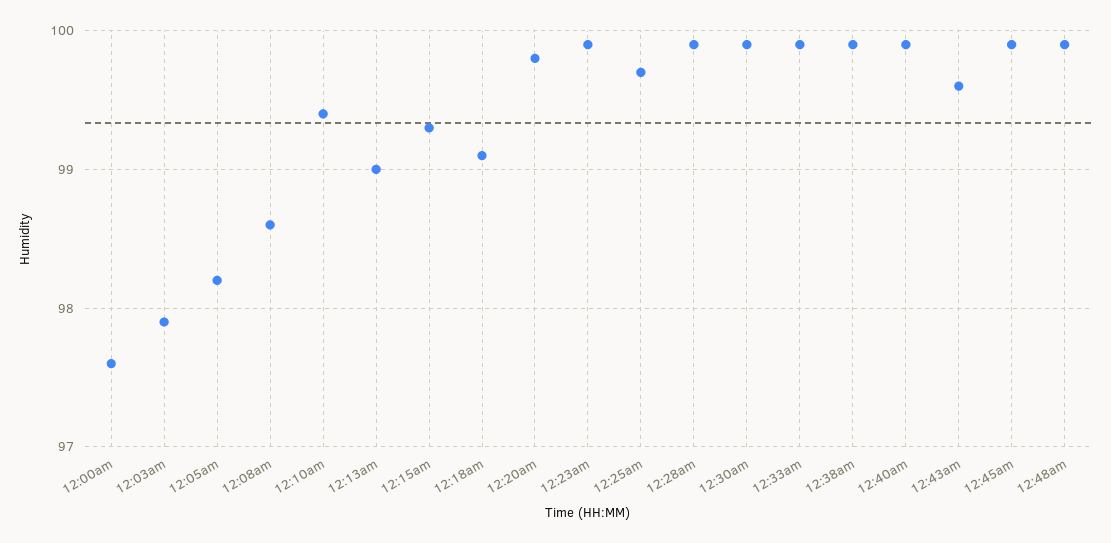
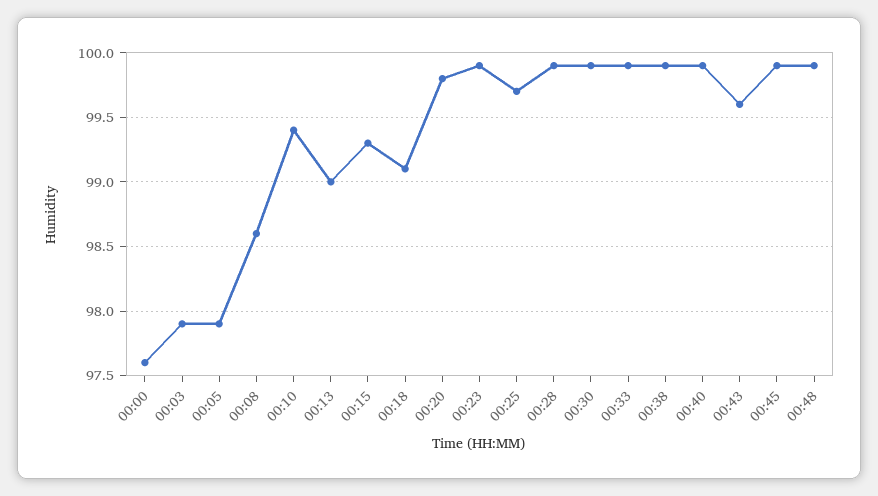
  {
    "12:00am": 97.6,
    "12:03am": 97.9,
-   "12:05am": 98.2,
+   "12:05am": 97.9,
    "12:08am": 98.6,
    "12:10am": 99.4,
    "12:13am": 99,
    "12:15am": 99.3,
    "12:18am": 99.1,
    "12:20am": 99.8,
    "12:23am": 99.9,
    "12:25am": 99.7,
    "12:28am": 99.9,
    "12:30am": 99.9,
    "12:33am": 99.9,
    "12:38am": 99.9,
    "12:40am": 99.9,
    "12:43am": 99.6,
    "12:45am": 99.9,
    "12:48am": 99.9
  }

